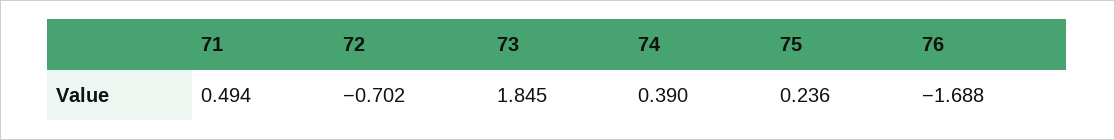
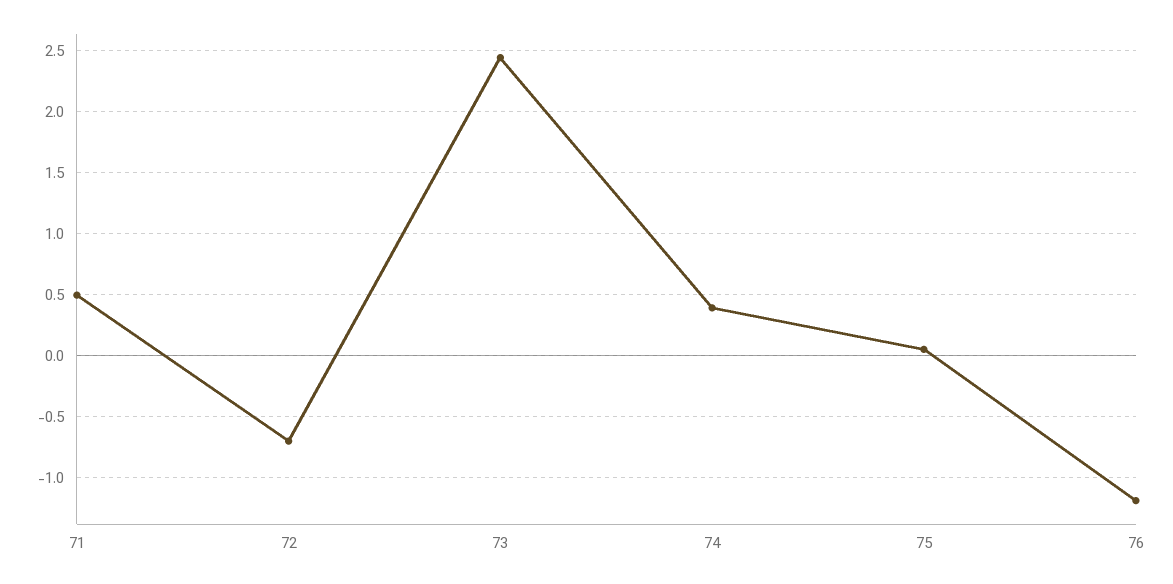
  {
    "71": 0.494,
    "72": -0.702,
-   "73": 1.845,
+   "73": 2.45,
    "74": 0.39,
-   "75": 0.236,
+   "75": 0.05,
-   "76": -1.688
+   "76": -1.2
  }

